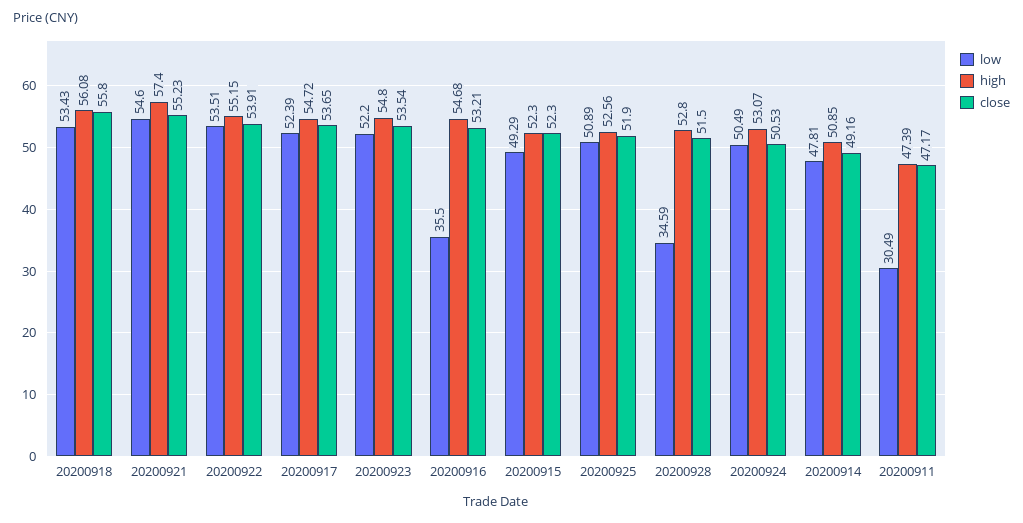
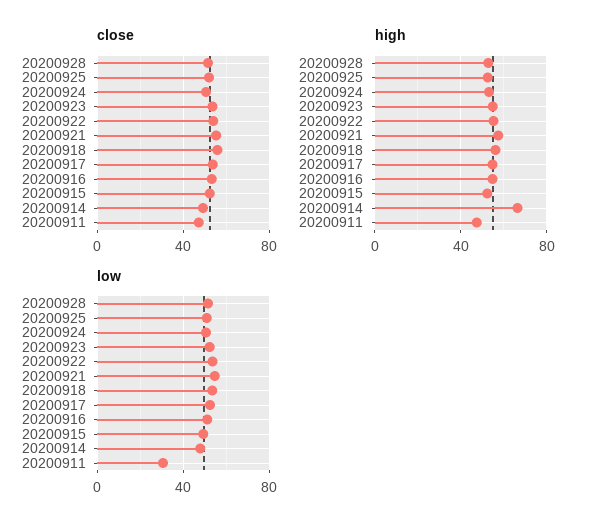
  {
    "low": {
      "20200918": 53.43,
      "20200921": 54.6,
      "20200922": 53.51,
      "20200917": 52.39,
      "20200923": 52.2,
-     "20200916": 35.5,
+     "20200916": 50,
      "20200915": 49.29,
      "20200925": 50.89,
-     "20200928": 34.59,
+     "20200928": 50,
      "20200924": 50.49,
      "20200914": 47.81,
      "20200911": 30.49
    },
    "high": {
      "20200918": 56.08,
      "20200921": 57.4,
      "20200922": 55.15,
      "20200917": 54.72,
      "20200923": 54.8,
      "20200916": 54.68,
      "20200915": 52.3,
      "20200925": 52.56,
      "20200928": 52.8,
      "20200924": 53.07,
-     "20200914": 50.85,
+     "20200914": 65,
      "20200911": 47.39
    },
    "close": {
      "20200918": 55.8,
      "20200921": 55.23,
      "20200922": 53.91,
      "20200917": 53.65,
      "20200923": 53.54,
      "20200916": 53.21,
      "20200915": 52.3,
      "20200925": 51.9,
      "20200928": 51.5,
      "20200924": 50.53,
      "20200914": 49.16,
      "20200911": 47.17
    }
  }

